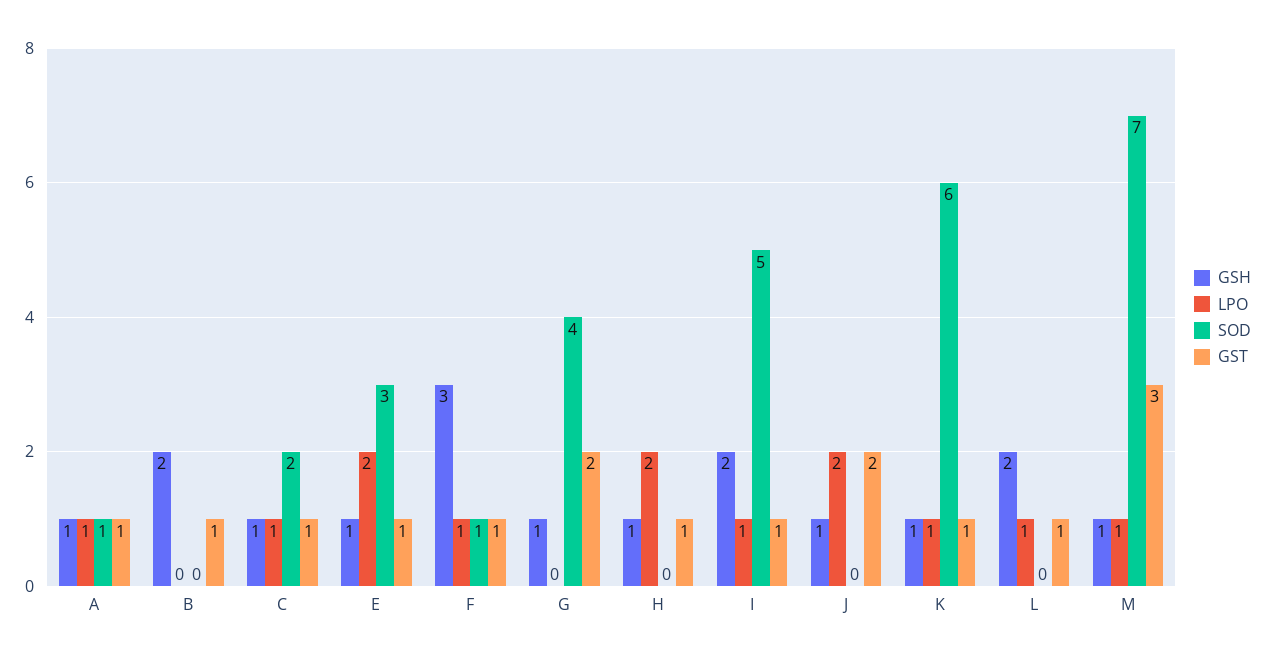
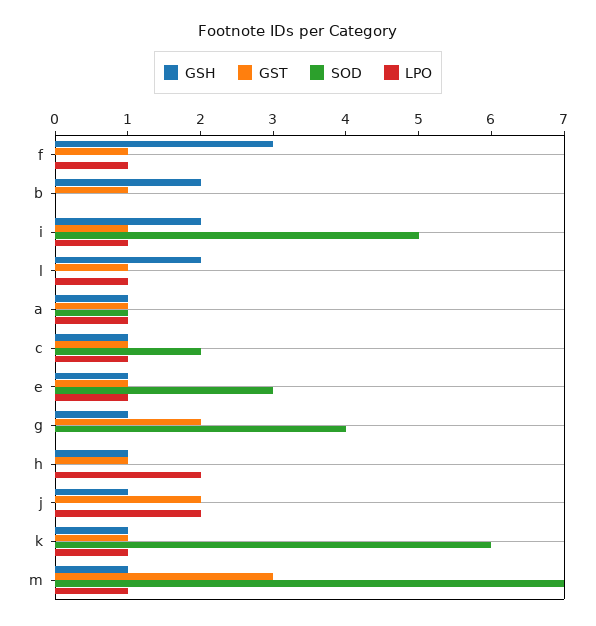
  {
    "GSH": {
      "A": 1,
      "B": 2,
      "C": 1,
      "E": 1,
      "F": 3,
      "G": 1,
      "H": 1,
      "I": 2,
      "J": 1,
      "K": 1,
      "L": 2,
      "M": 1
    },
    "LPO": {
      "A": 1,
      "B": 0,
      "C": 1,
-     "E": 2,
+     "E": 1,
      "F": 1,
      "G": 0,
      "H": 2,
      "I": 1,
      "J": 2,
      "K": 1,
      "L": 1,
      "M": 1
    },
    "SOD": {
      "A": 1,
      "B": 0,
      "C": 2,
      "E": 3,
-     "F": 1,
+     "F": 0,
      "G": 4,
      "H": 0,
      "I": 5,
      "J": 0,
      "K": 6,
      "L": 0,
      "M": 7
    },
    "GST": {
      "A": 1,
      "B": 1,
      "C": 1,
      "E": 1,
      "F": 1,
      "G": 2,
      "H": 1,
      "I": 1,
      "J": 2,
      "K": 1,
      "L": 1,
      "M": 3
    }
  }

